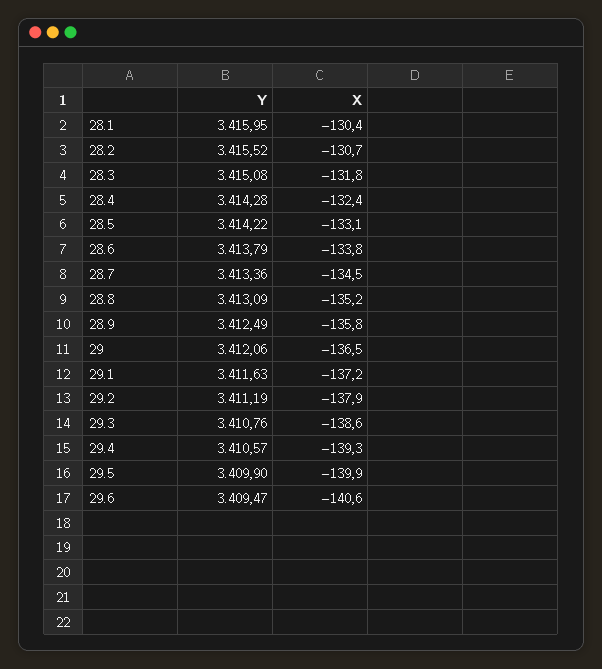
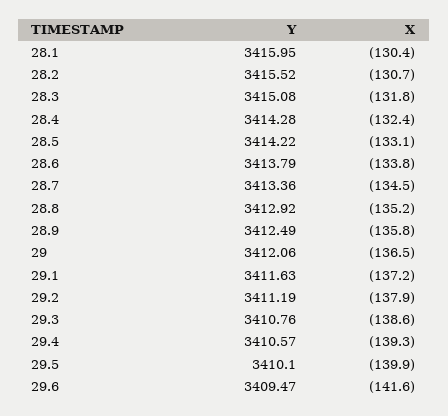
  {
    "Y": {
      "28.1": 3415.95,
      "28.2": 3415.52,
      "28.3": 3415.08,
      "28.4": 3414.28,
      "28.5": 3414.22,
      "28.6": 3413.79,
      "28.7": 3413.36,
-     "28.8": 3413.09,
+     "28.8": 3412.92,
      "28.9": 3412.49,
      "29": 3412.06,
      "29.1": 3411.63,
      "29.2": 3411.19,
      "29.3": 3410.76,
      "29.4": 3410.57,
-     "29.5": 3409.9,
+     "29.5": 3410.1,
      "29.6": 3409.47
    },
    "X": {
      "28.1": -130.4,
      "28.2": -130.7,
      "28.3": -131.8,
      "28.4": -132.4,
      "28.5": -133.1,
      "28.6": -133.8,
      "28.7": -134.5,
      "28.8": -135.2,
      "28.9": -135.8,
      "29": -136.5,
      "29.1": -137.2,
      "29.2": -137.9,
      "29.3": -138.6,
      "29.4": -139.3,
      "29.5": -139.9,
-     "29.6": -140.6
+     "29.6": -141.6
    }
  }

